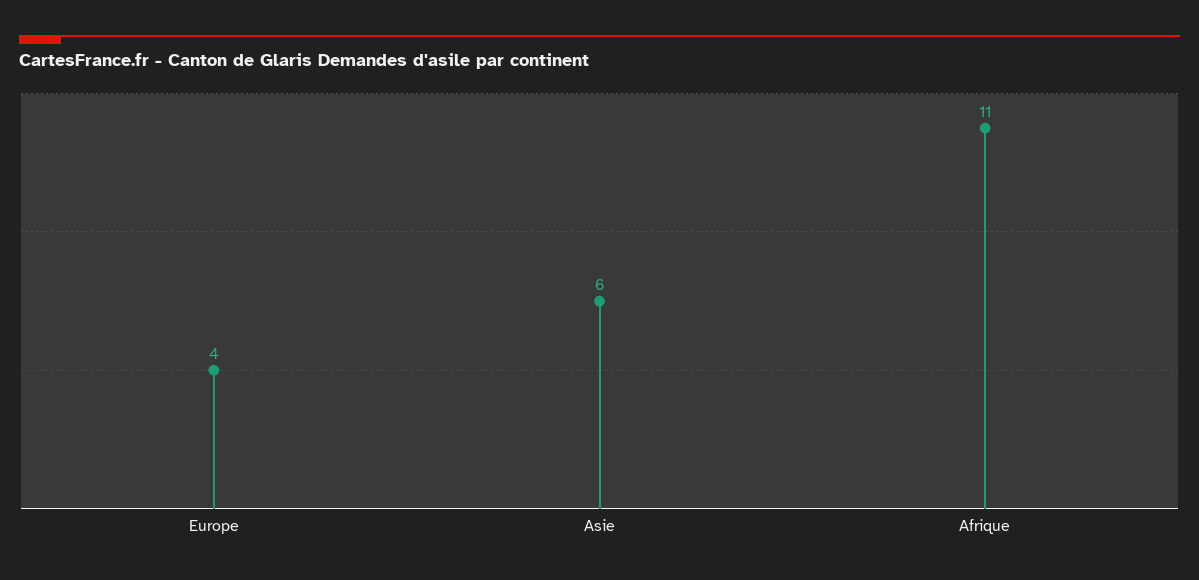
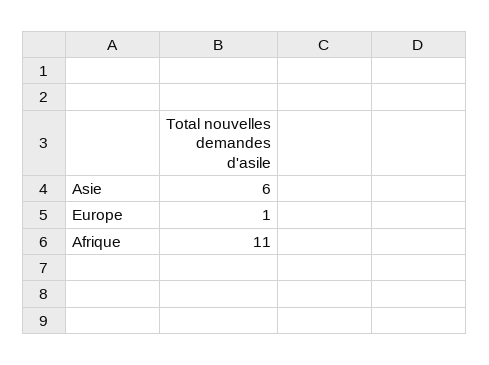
  {
-   "Europe": 4,
+   "Europe": 1,
    "Asie": 6,
    "Afrique": 11
  }

